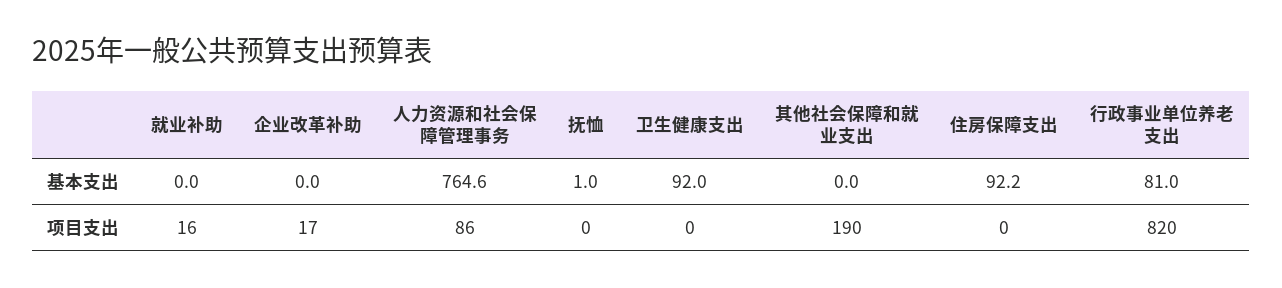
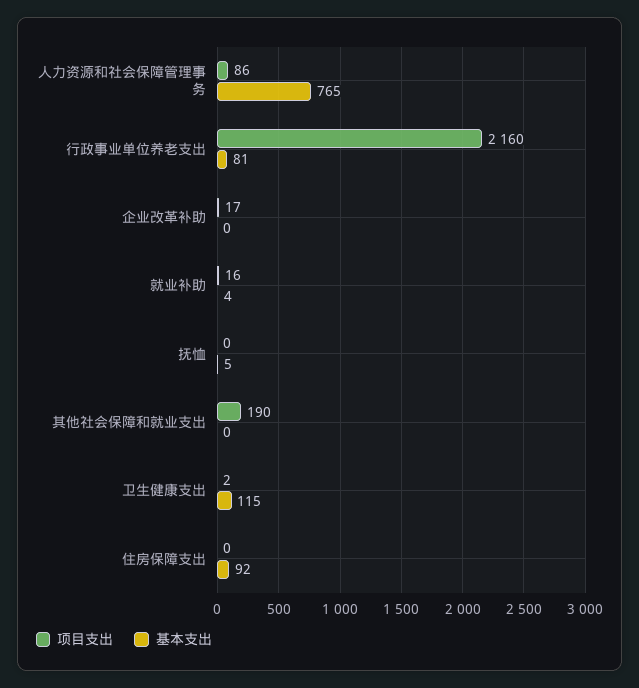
  {
    "基本支出": {
-     "就业补助": 0,
+     "就业补助": 4,
      "企业改革补助": 0,
      "人力资源和社会保障管理事务": 764.6,
-     "抚恤": 1,
+     "抚恤": 5,
-     "卫生健康支出": 92,
+     "卫生健康支出": 115,
      "其他社会保障和就业支出": 0,
      "住房保障支出": 92.2,
      "行政事业单位养老支出": 81
    },
    "项目支出": {
      "就业补助": 16,
      "企业改革补助": 17,
      "人力资源和社会保障管理事务": 86,
      "抚恤": 0,
-     "卫生健康支出": 0,
+     "卫生健康支出": 2,
      "其他社会保障和就业支出": 190,
      "住房保障支出": 0,
-     "行政事业单位养老支出": 820
+     "行政事业单位养老支出": 2160
    }
  }

